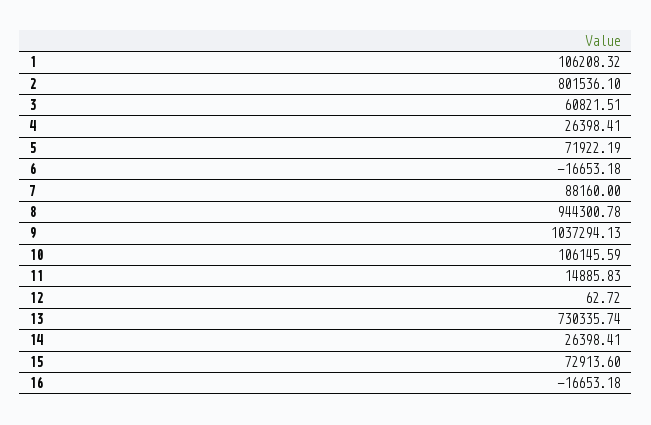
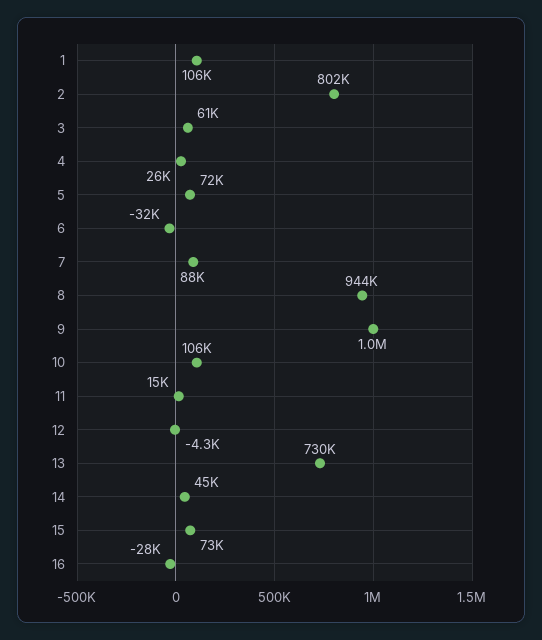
  {
    "1": 106208.32,
    "2": 801536.1,
    "3": 60821.51,
    "4": 26398.41,
    "5": 71922.19,
-   "6": -16653.18,
+   "6": -32000,
    "7": 88160,
    "8": 944300.78,
    "9": 1037294.13,
    "10": 106145.59,
    "11": 14885.83,
-   "12": 62.72,
+   "12": -4300,
    "13": 730335.74,
-   "14": 26398.41,
+   "14": 45000,
    "15": 72913.6,
-   "16": -16653.18
+   "16": -28000
  }

